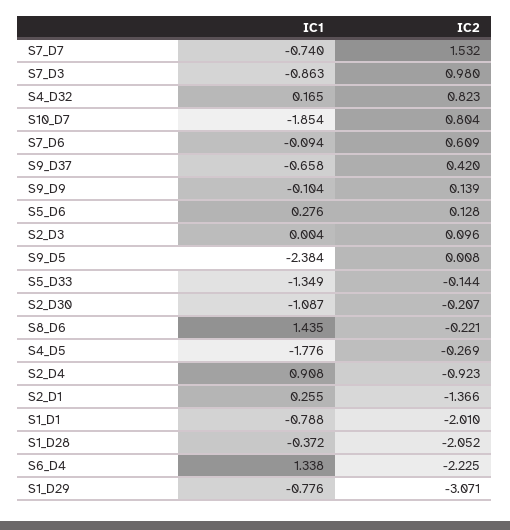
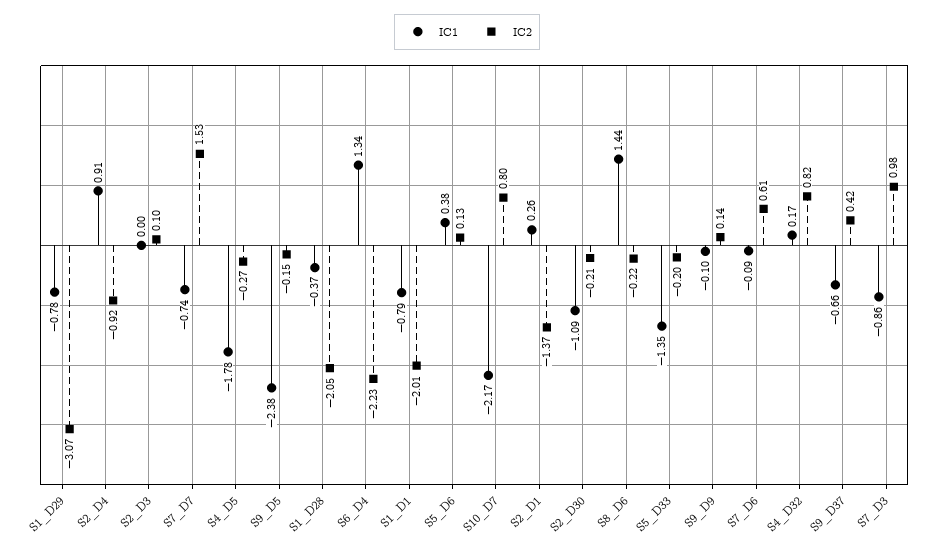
  {
    "IC1": {
      "S7_D7": -0.74,
      "S7_D3": -0.863,
      "S4_D32": 0.165,
-     "S10_D7": -1.854,
+     "S10_D7": -2.17,
      "S7_D6": -0.094,
      "S9_D37": -0.658,
      "S9_D9": -0.104,
-     "S5_D6": 0.276,
+     "S5_D6": 0.38,
      "S2_D3": 0.004,
      "S9_D5": -2.384,
      "S5_D33": -1.349,
      "S2_D30": -1.087,
      "S8_D6": 1.435,
      "S4_D5": -1.776,
      "S2_D4": 0.908,
      "S2_D1": 0.255,
      "S1_D1": -0.788,
      "S1_D28": -0.372,
      "S6_D4": 1.338,
      "S1_D29": -0.776
    },
    "IC2": {
      "S7_D7": 1.532,
      "S7_D3": 0.98,
      "S4_D32": 0.823,
      "S10_D7": 0.804,
      "S7_D6": 0.609,
      "S9_D37": 0.42,
      "S9_D9": 0.139,
      "S5_D6": 0.128,
      "S2_D3": 0.096,
-     "S9_D5": 0.008,
+     "S9_D5": -0.15,
-     "S5_D33": -0.144,
+     "S5_D33": -0.2,
      "S2_D30": -0.207,
      "S8_D6": -0.221,
      "S4_D5": -0.269,
      "S2_D4": -0.923,
      "S2_D1": -1.366,
      "S1_D1": -2.01,
      "S1_D28": -2.052,
      "S6_D4": -2.225,
      "S1_D29": -3.071
    }
  }

